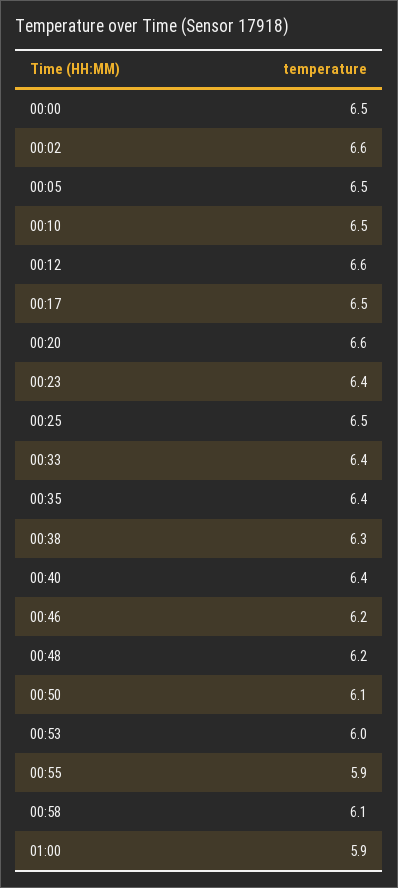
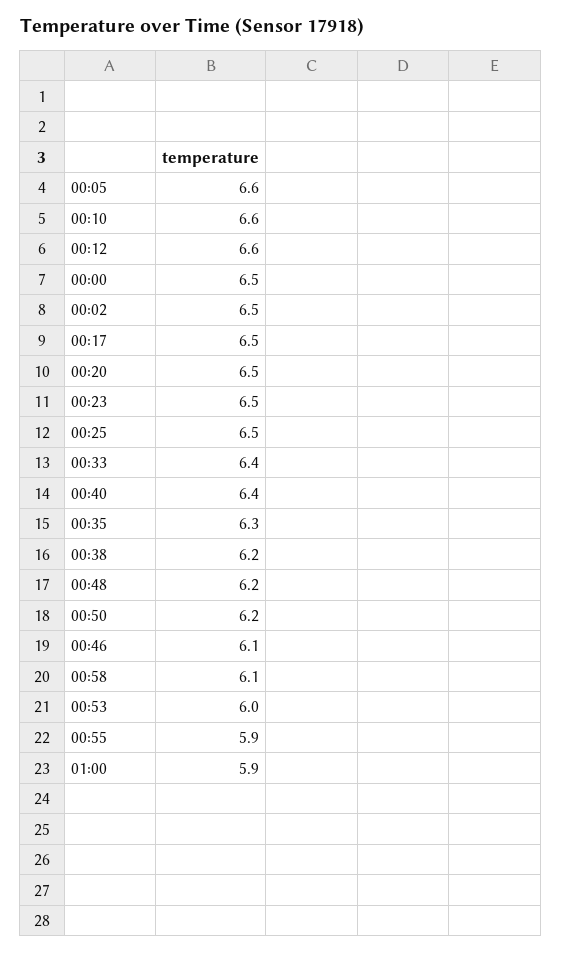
  {
    "00:00": 6.5,
-   "00:02": 6.6,
+   "00:02": 6.5,
-   "00:05": 6.5,
+   "00:05": 6.6,
-   "00:10": 6.5,
+   "00:10": 6.6,
    "00:12": 6.6,
    "00:17": 6.5,
-   "00:20": 6.6,
+   "00:20": 6.5,
-   "00:23": 6.4,
+   "00:23": 6.5,
    "00:25": 6.5,
    "00:33": 6.4,
-   "00:35": 6.4,
+   "00:35": 6.3,
-   "00:38": 6.3,
+   "00:38": 6.2,
    "00:40": 6.4,
-   "00:46": 6.2,
+   "00:46": 6.1,
    "00:48": 6.2,
-   "00:50": 6.1,
+   "00:50": 6.2,
    "00:53": 6,
    "00:55": 5.9,
    "00:58": 6.1,
    "01:00": 5.9
  }

